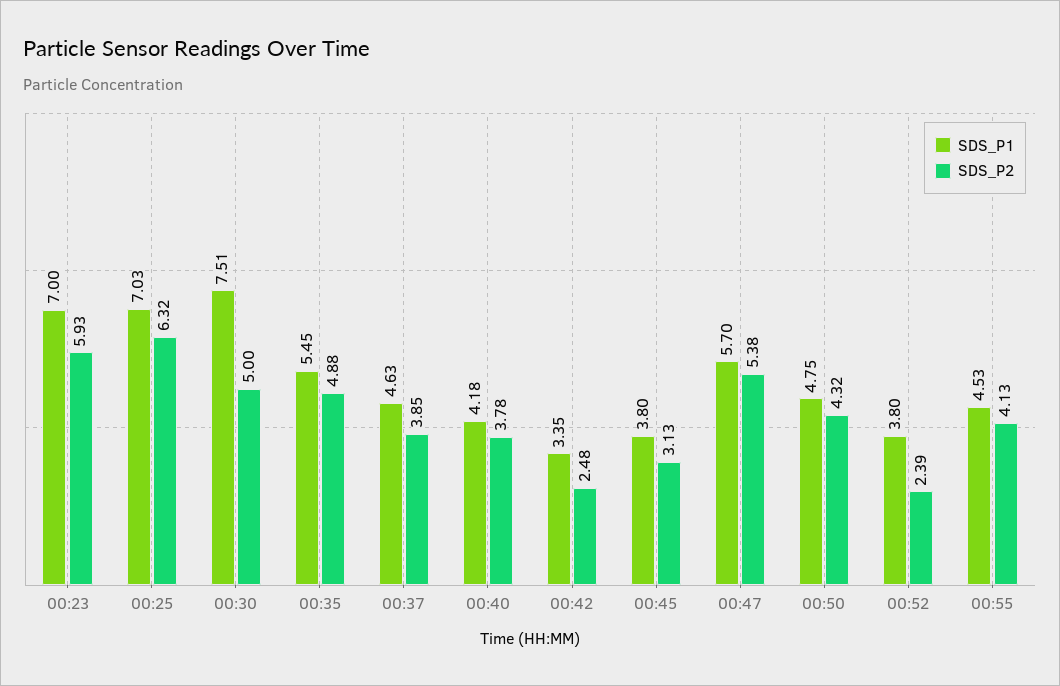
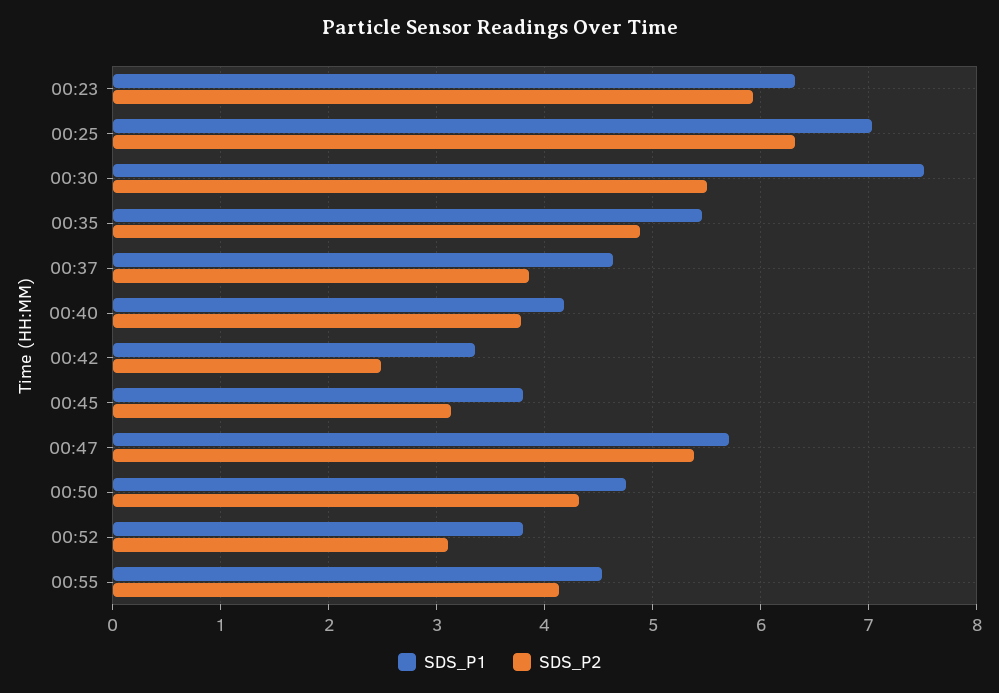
  {
    "SDS_P1": {
-     "00:23": 7,
+     "00:23": 6.3,
      "00:25": 7.03,
      "00:30": 7.51,
      "00:35": 5.45,
      "00:37": 4.63,
      "00:40": 4.18,
      "00:42": 3.35,
      "00:45": 3.8,
      "00:47": 5.7,
      "00:50": 4.75,
      "00:52": 3.8,
      "00:55": 4.53
    },
    "SDS_P2": {
      "00:23": 5.93,
      "00:25": 6.32,
-     "00:30": 5,
+     "00:30": 5.5,
      "00:35": 4.88,
      "00:37": 3.85,
      "00:40": 3.78,
      "00:42": 2.48,
      "00:45": 3.13,
      "00:47": 5.38,
      "00:50": 4.32,
-     "00:52": 2.39,
+     "00:52": 3.1,
      "00:55": 4.13
    }
  }

